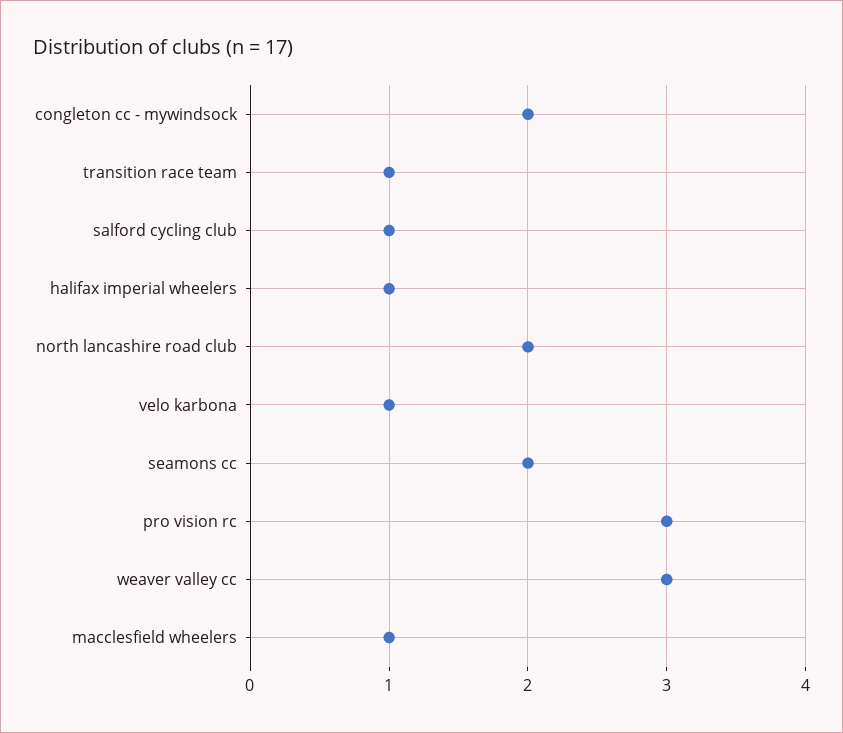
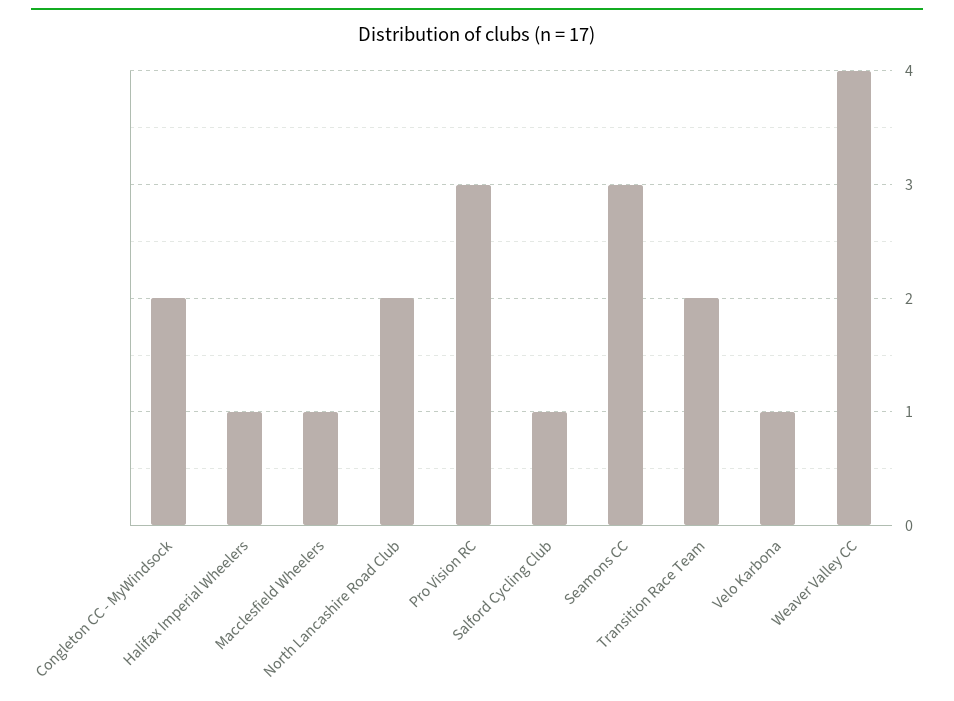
  {
    "congleton cc - mywindsock": 2,
-   "transition race team": 1,
+   "transition race team": 2,
    "salford cycling club": 1,
    "halifax imperial wheelers": 1,
    "north lancashire road club": 2,
    "velo karbona": 1,
-   "seamons cc": 2,
+   "seamons cc": 3,
    "pro vision rc": 3,
-   "weaver valley cc": 3,
+   "weaver valley cc": 4,
    "macclesfield wheelers": 1
  }

